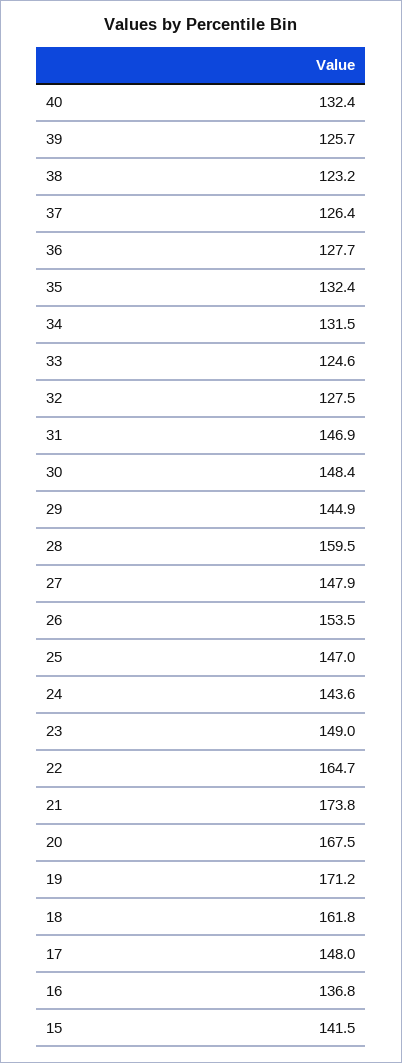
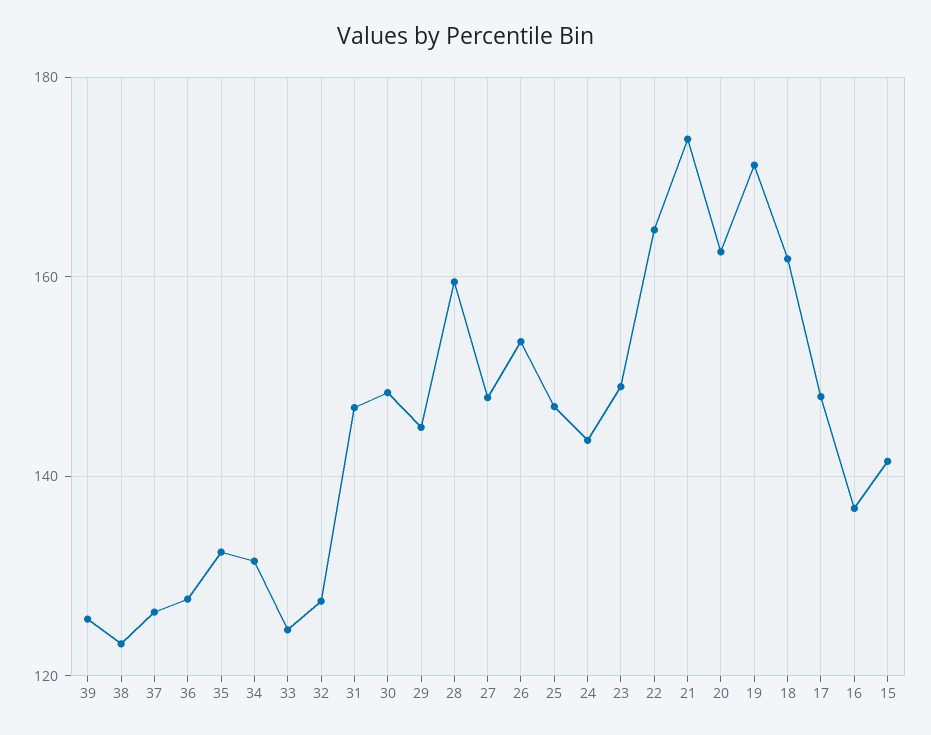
  {
-   "40": 132.4,
    "39": 125.7,
    "38": 123.2,
    "37": 126.4,
    "36": 127.7,
    "35": 132.4,
    "34": 131.5,
    "33": 124.6,
    "32": 127.5,
    "31": 146.9,
    "30": 148.4,
    "29": 144.9,
    "28": 159.5,
    "27": 147.9,
    "26": 153.5,
    "25": 147,
    "24": 143.6,
    "23": 149,
    "22": 164.7,
    "21": 173.8,
-   "20": 167.5,
+   "20": 162,
    "19": 171.2,
    "18": 161.8,
    "17": 148,
    "16": 136.8,
    "15": 141.5
  }

